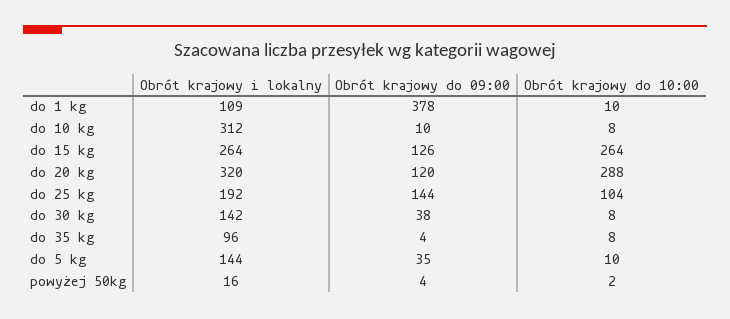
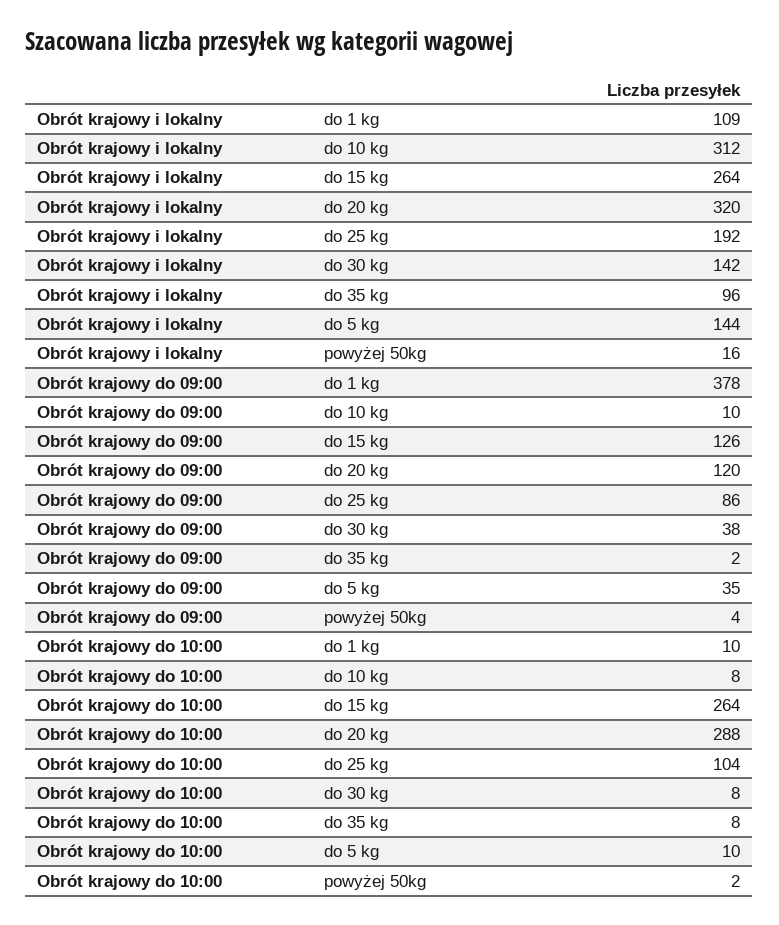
  {
    "Obrót krajowy i lokalny": {
      "do 1 kg": 109,
      "do 10 kg": 312,
      "do 15 kg": 264,
      "do 20 kg": 320,
      "do 25 kg": 192,
      "do 30 kg": 142,
      "do 35 kg": 96,
      "do 5 kg": 144,
      "powyżej 50kg": 16
    },
    "Obrót krajowy do 09:00": {
      "do 1 kg": 378,
      "do 10 kg": 10,
      "do 15 kg": 126,
      "do 20 kg": 120,
-     "do 25 kg": 144,
+     "do 25 kg": 86,
      "do 30 kg": 38,
-     "do 35 kg": 4,
+     "do 35 kg": 2,
      "do 5 kg": 35,
      "powyżej 50kg": 4
    },
    "Obrót krajowy do 10:00": {
      "do 1 kg": 10,
      "do 10 kg": 8,
      "do 15 kg": 264,
      "do 20 kg": 288,
      "do 25 kg": 104,
      "do 30 kg": 8,
      "do 35 kg": 8,
      "do 5 kg": 10,
      "powyżej 50kg": 2
    }
  }

